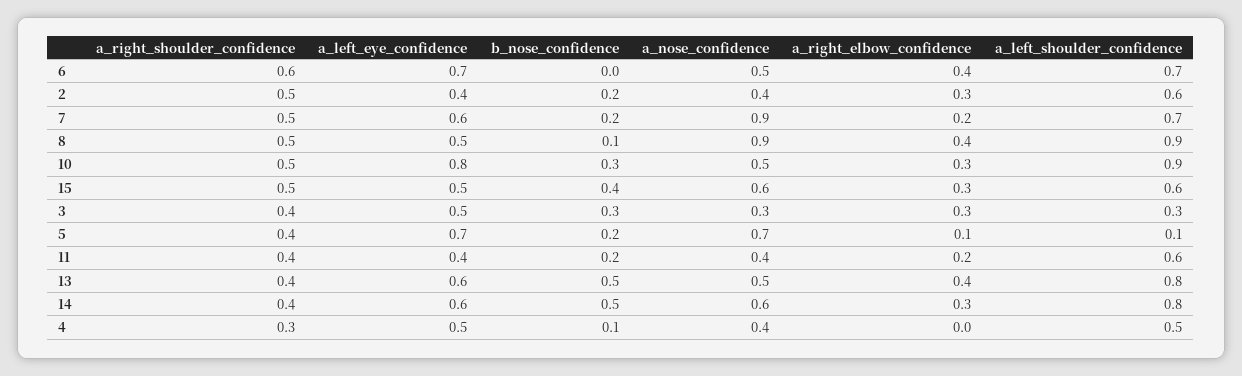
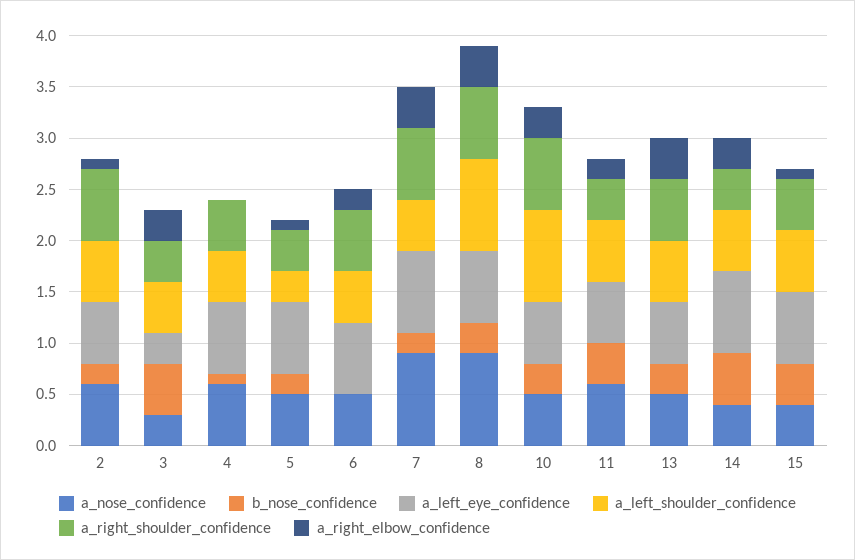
  {
    "a_right_shoulder_confidence": {
      "6": 0.6,
-     "2": 0.5,
+     "2": 0.7,
-     "7": 0.5,
+     "7": 0.7,
-     "8": 0.5,
+     "8": 0.7,
-     "10": 0.5,
+     "10": 0.7,
      "15": 0.5,
      "3": 0.4,
      "5": 0.4,
      "11": 0.4,
-     "13": 0.4,
+     "13": 0.6,
      "14": 0.4,
-     "4": 0.3
+     "4": 0.5
    },
    "a_left_eye_confidence": {
      "6": 0.7,
-     "2": 0.4,
+     "2": 0.6,
-     "7": 0.6,
+     "7": 0.8,
-     "8": 0.5,
+     "8": 0.7,
-     "10": 0.8,
+     "10": 0.6,
-     "15": 0.5,
+     "15": 0.7,
-     "3": 0.5,
+     "3": 0.3,
      "5": 0.7,
-     "11": 0.4,
+     "11": 0.6,
      "13": 0.6,
-     "14": 0.6,
+     "14": 0.8,
-     "4": 0.5
+     "4": 0.7
    },
    "b_nose_confidence": {
      "6": 0,
      "2": 0.2,
      "7": 0.2,
-     "8": 0.1,
+     "8": 0.3,
      "10": 0.3,
      "15": 0.4,
-     "3": 0.3,
+     "3": 0.5,
      "5": 0.2,
-     "11": 0.2,
+     "11": 0.4,
-     "13": 0.5,
+     "13": 0.3,
      "14": 0.5,
      "4": 0.1
    },
    "a_nose_confidence": {
      "6": 0.5,
-     "2": 0.4,
+     "2": 0.6,
      "7": 0.9,
      "8": 0.9,
      "10": 0.5,
-     "15": 0.6,
+     "15": 0.4,
      "3": 0.3,
-     "5": 0.7,
+     "5": 0.5,
-     "11": 0.4,
+     "11": 0.6,
      "13": 0.5,
-     "14": 0.6,
+     "14": 0.4,
-     "4": 0.4
+     "4": 0.6
    },
    "a_right_elbow_confidence": {
-     "6": 0.4,
+     "6": 0.2,
-     "2": 0.3,
+     "2": 0.1,
-     "7": 0.2,
+     "7": 0.4,
      "8": 0.4,
      "10": 0.3,
-     "15": 0.3,
+     "15": 0.1,
      "3": 0.3,
      "5": 0.1,
      "11": 0.2,
      "13": 0.4,
      "14": 0.3,
      "4": 0
    },
    "a_left_shoulder_confidence": {
-     "6": 0.7,
+     "6": 0.5,
      "2": 0.6,
-     "7": 0.7,
+     "7": 0.5,
      "8": 0.9,
      "10": 0.9,
      "15": 0.6,
-     "3": 0.3,
+     "3": 0.5,
-     "5": 0.1,
+     "5": 0.3,
      "11": 0.6,
-     "13": 0.8,
+     "13": 0.6,
-     "14": 0.8,
+     "14": 0.6,
      "4": 0.5
    }
  }

